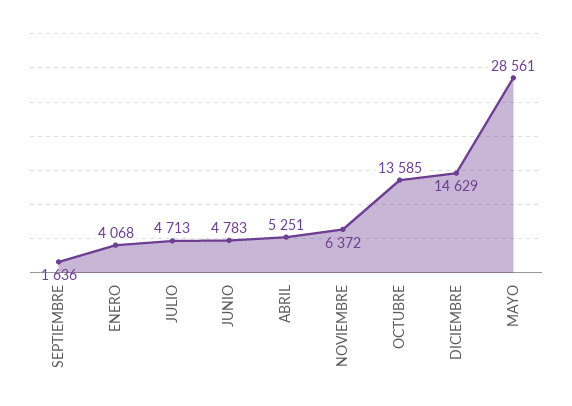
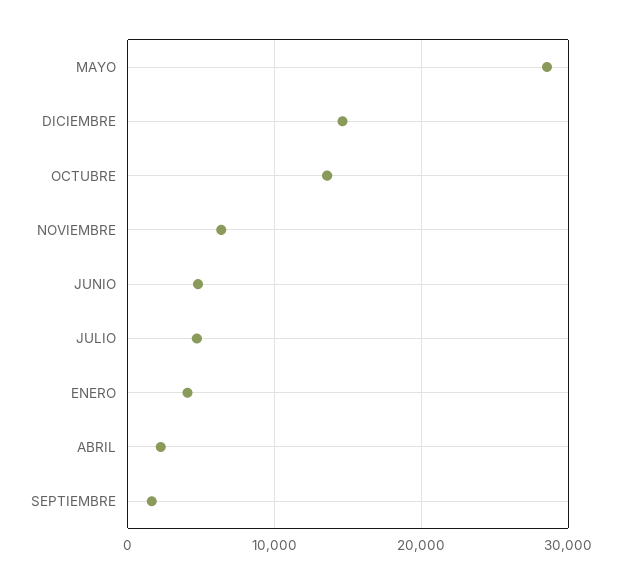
  {
    "SEPTIEMBRE": 1636,
    "ENERO": 4068,
    "JULIO": 4713,
    "JUNIO": 4783,
-   "ABRIL": 5251,
+   "ABRIL": 2000,
    "NOVIEMBRE": 6372,
    "OCTUBRE": 13585,
    "DICIEMBRE": 14629,
    "MAYO": 28561
  }

